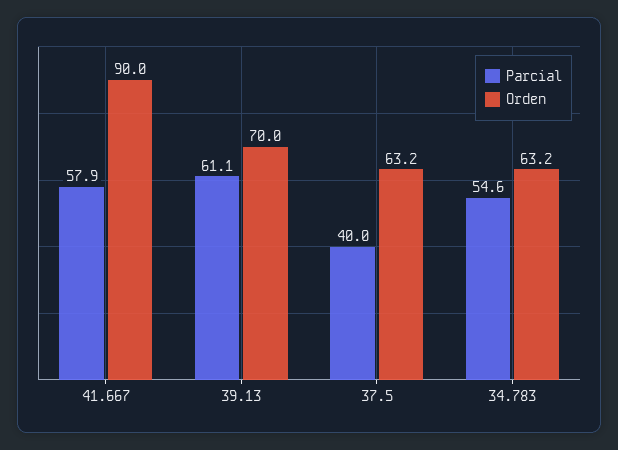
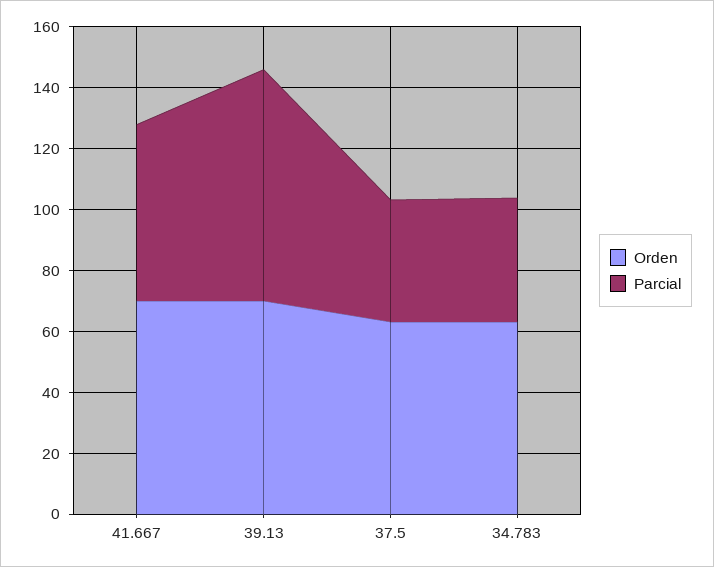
  {
    "Parcial": {
      "41.667": 57.9,
-     "39.13": 61.1,
+     "39.13": 75,
      "37.5": 40,
-     "34.783": 54.6
+     "34.783": 40
    },
    "Orden": {
-     "41.667": 90,
+     "41.667": 70,
      "39.13": 70,
      "37.5": 63.2,
      "34.783": 63.2
    }
  }

